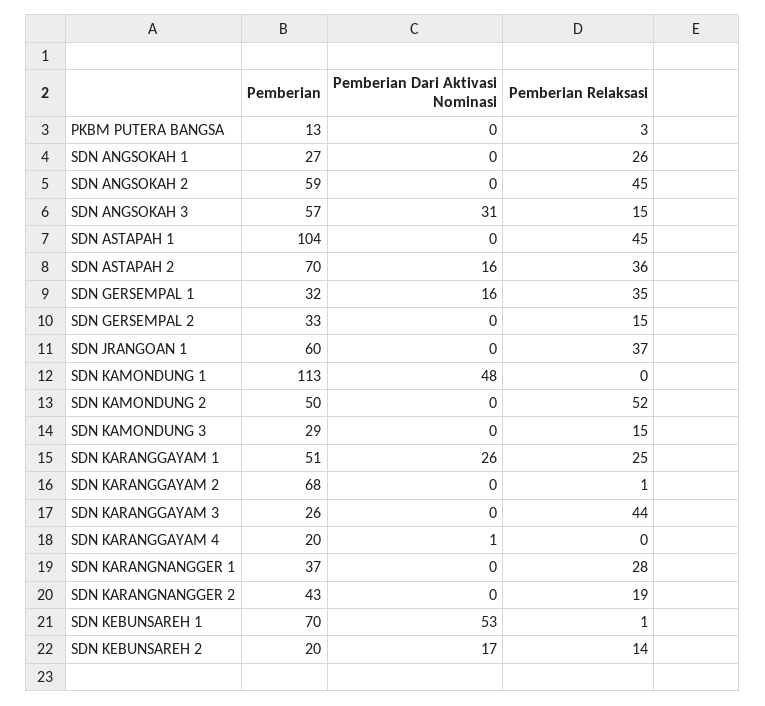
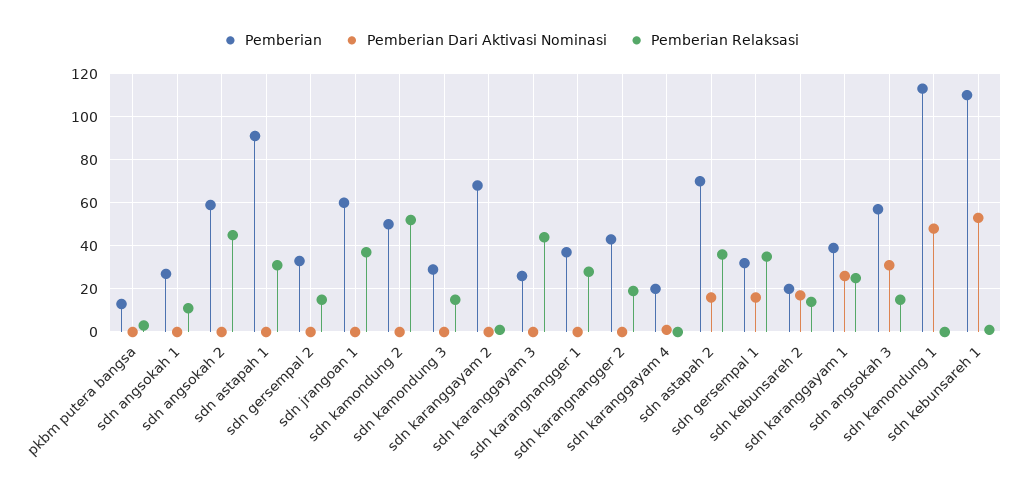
  {
    "Pemberian": {
      "PKBM PUTERA BANGSA": 13,
      "SDN ANGSOKAH 1": 27,
      "SDN ANGSOKAH 2": 59,
      "SDN ANGSOKAH 3": 57,
-     "SDN ASTAPAH 1": 104,
+     "SDN ASTAPAH 1": 90,
      "SDN ASTAPAH 2": 70,
      "SDN GERSEMPAL 1": 32,
      "SDN GERSEMPAL 2": 33,
      "SDN JRANGOAN 1": 60,
      "SDN KAMONDUNG 1": 113,
      "SDN KAMONDUNG 2": 50,
      "SDN KAMONDUNG 3": 29,
-     "SDN KARANGGAYAM 1": 51,
+     "SDN KARANGGAYAM 1": 40,
      "SDN KARANGGAYAM 2": 68,
      "SDN KARANGGAYAM 3": 26,
      "SDN KARANGGAYAM 4": 20,
      "SDN KARANGNANGGER 1": 37,
      "SDN KARANGNANGGER 2": 43,
-     "SDN KEBUNSAREH 1": 70,
+     "SDN KEBUNSAREH 1": 110,
      "SDN KEBUNSAREH 2": 20
    },
    "Pemberian Dari Aktivasi Nominasi": {
      "PKBM PUTERA BANGSA": 0,
      "SDN ANGSOKAH 1": 0,
      "SDN ANGSOKAH 2": 0,
      "SDN ANGSOKAH 3": 31,
      "SDN ASTAPAH 1": 0,
      "SDN ASTAPAH 2": 16,
      "SDN GERSEMPAL 1": 16,
      "SDN GERSEMPAL 2": 0,
      "SDN JRANGOAN 1": 0,
      "SDN KAMONDUNG 1": 48,
      "SDN KAMONDUNG 2": 0,
      "SDN KAMONDUNG 3": 0,
      "SDN KARANGGAYAM 1": 26,
      "SDN KARANGGAYAM 2": 0,
      "SDN KARANGGAYAM 3": 0,
      "SDN KARANGGAYAM 4": 1,
      "SDN KARANGNANGGER 1": 0,
      "SDN KARANGNANGGER 2": 0,
      "SDN KEBUNSAREH 1": 53,
      "SDN KEBUNSAREH 2": 17
    },
    "Pemberian Relaksasi": {
      "PKBM PUTERA BANGSA": 3,
-     "SDN ANGSOKAH 1": 26,
+     "SDN ANGSOKAH 1": 10,
      "SDN ANGSOKAH 2": 45,
      "SDN ANGSOKAH 3": 15,
-     "SDN ASTAPAH 1": 45,
+     "SDN ASTAPAH 1": 30,
      "SDN ASTAPAH 2": 36,
      "SDN GERSEMPAL 1": 35,
      "SDN GERSEMPAL 2": 15,
      "SDN JRANGOAN 1": 37,
      "SDN KAMONDUNG 1": 0,
      "SDN KAMONDUNG 2": 52,
      "SDN KAMONDUNG 3": 15,
      "SDN KARANGGAYAM 1": 25,
      "SDN KARANGGAYAM 2": 1,
      "SDN KARANGGAYAM 3": 44,
      "SDN KARANGGAYAM 4": 0,
      "SDN KARANGNANGGER 1": 28,
      "SDN KARANGNANGGER 2": 19,
      "SDN KEBUNSAREH 1": 1,
      "SDN KEBUNSAREH 2": 14
    }
  }

